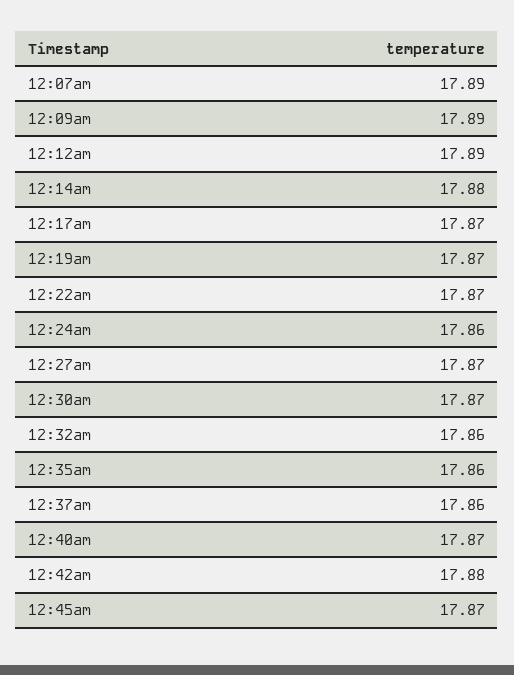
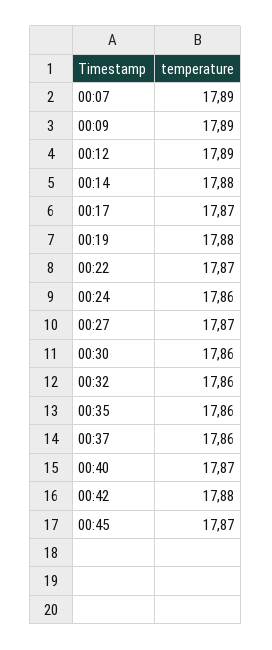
  {
    "12:07am": 17.89,
    "12:09am": 17.89,
    "12:12am": 17.89,
    "12:14am": 17.88,
    "12:17am": 17.87,
-   "12:19am": 17.87,
+   "12:19am": 17.88,
    "12:22am": 17.87,
    "12:24am": 17.86,
    "12:27am": 17.87,
-   "12:30am": 17.87,
+   "12:30am": 17.86,
    "12:32am": 17.86,
    "12:35am": 17.86,
    "12:37am": 17.86,
    "12:40am": 17.87,
    "12:42am": 17.88,
    "12:45am": 17.87
  }

